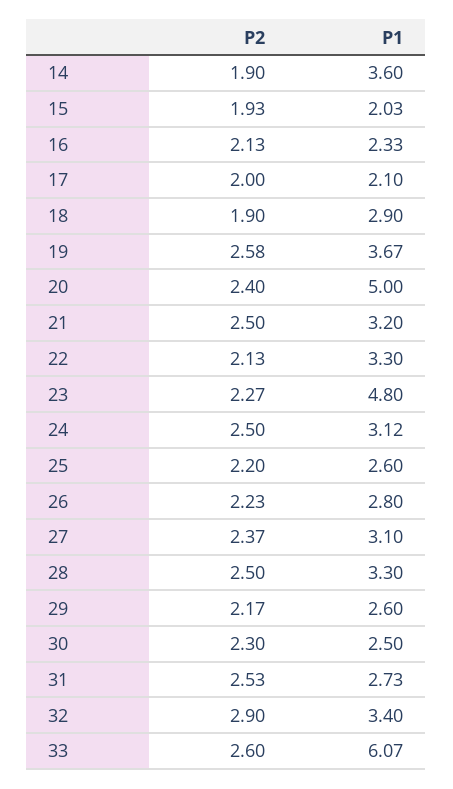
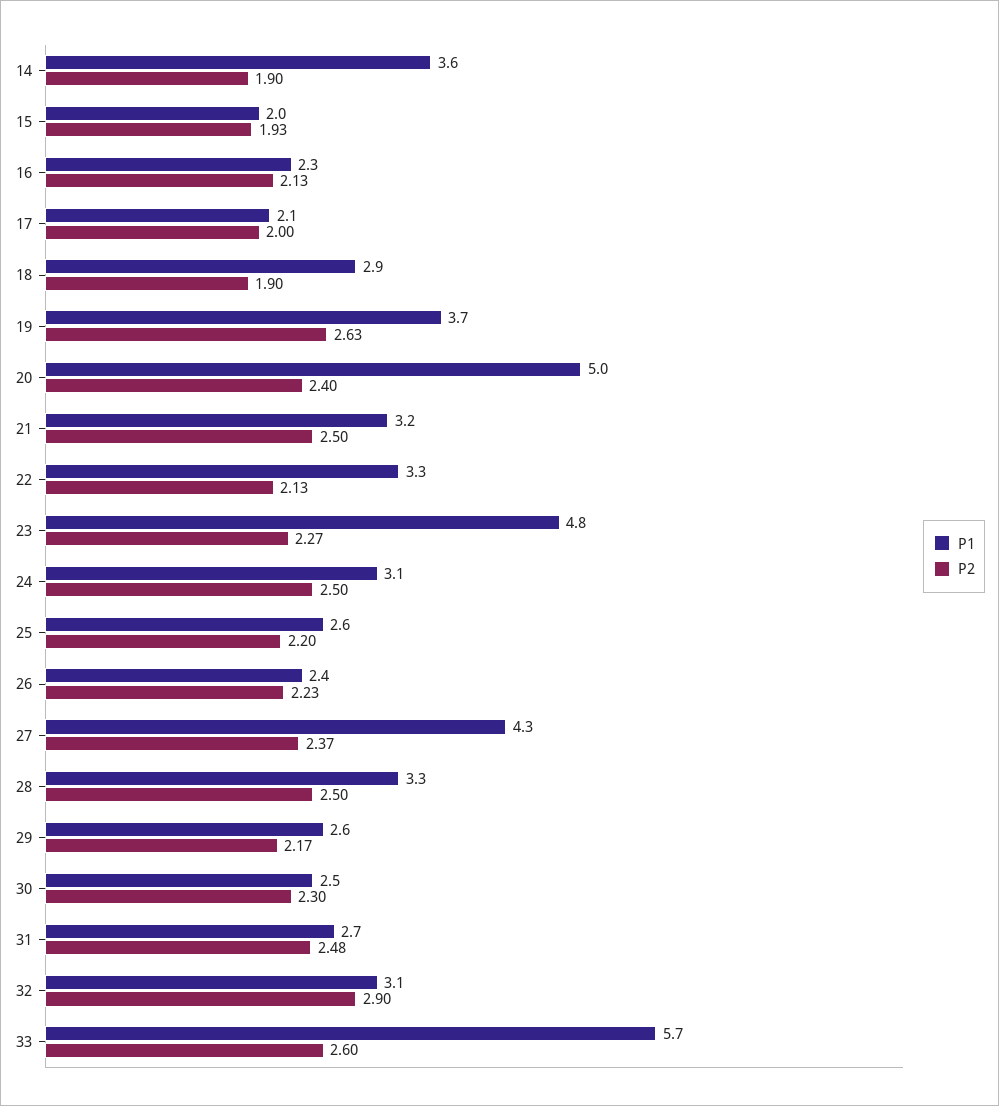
  {
    "P2": {
      "14": 1.9,
      "15": 1.93,
      "16": 2.13,
      "17": 2,
      "18": 1.9,
-     "19": 2.58,
+     "19": 2.63,
      "20": 2.4,
      "21": 2.5,
      "22": 2.13,
      "23": 2.27,
      "24": 2.5,
      "25": 2.2,
      "26": 2.23,
      "27": 2.37,
      "28": 2.5,
      "29": 2.17,
      "30": 2.3,
-     "31": 2.53,
+     "31": 2.48,
      "32": 2.9,
      "33": 2.6
    },
    "P1": {
      "14": 3.6,
      "15": 2.03,
      "16": 2.33,
      "17": 2.1,
      "18": 2.9,
      "19": 3.67,
      "20": 5,
      "21": 3.2,
      "22": 3.3,
      "23": 4.8,
      "24": 3.12,
      "25": 2.6,
-     "26": 2.8,
+     "26": 2.4,
-     "27": 3.1,
+     "27": 4.3,
      "28": 3.3,
      "29": 2.6,
      "30": 2.5,
      "31": 2.73,
-     "32": 3.4,
+     "32": 3.1,
-     "33": 6.07
+     "33": 5.7
    }
  }

